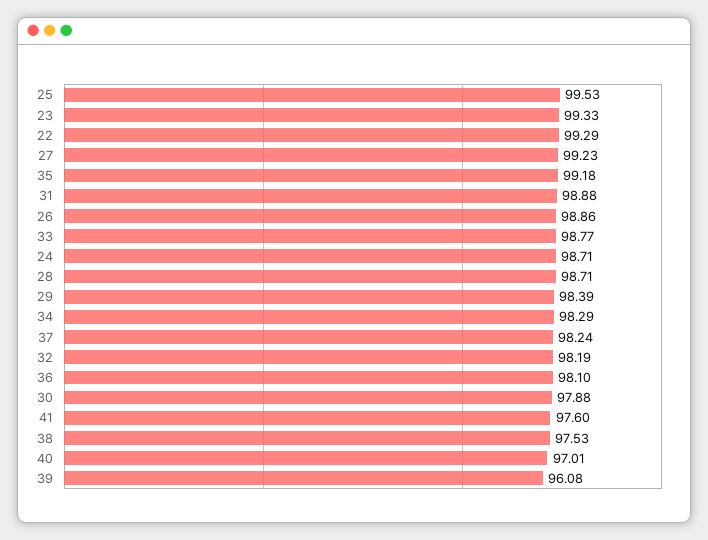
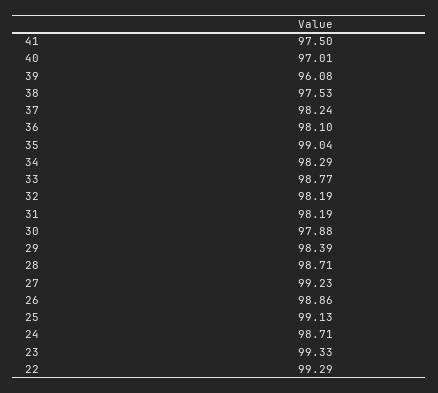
  {
-   "25": 99.53,
+   "25": 99.13,
    "23": 99.33,
    "22": 99.29,
    "27": 99.23,
-   "35": 99.18,
+   "35": 99.04,
-   "31": 98.88,
+   "31": 98.19,
    "26": 98.86,
    "33": 98.77,
    "24": 98.71,
    "28": 98.71,
    "29": 98.39,
    "34": 98.29,
    "37": 98.24,
    "32": 98.19,
    "36": 98.1,
    "30": 97.88,
-   "41": 97.6,
+   "41": 97.5,
    "38": 97.53,
    "40": 97.01,
    "39": 96.08
  }

